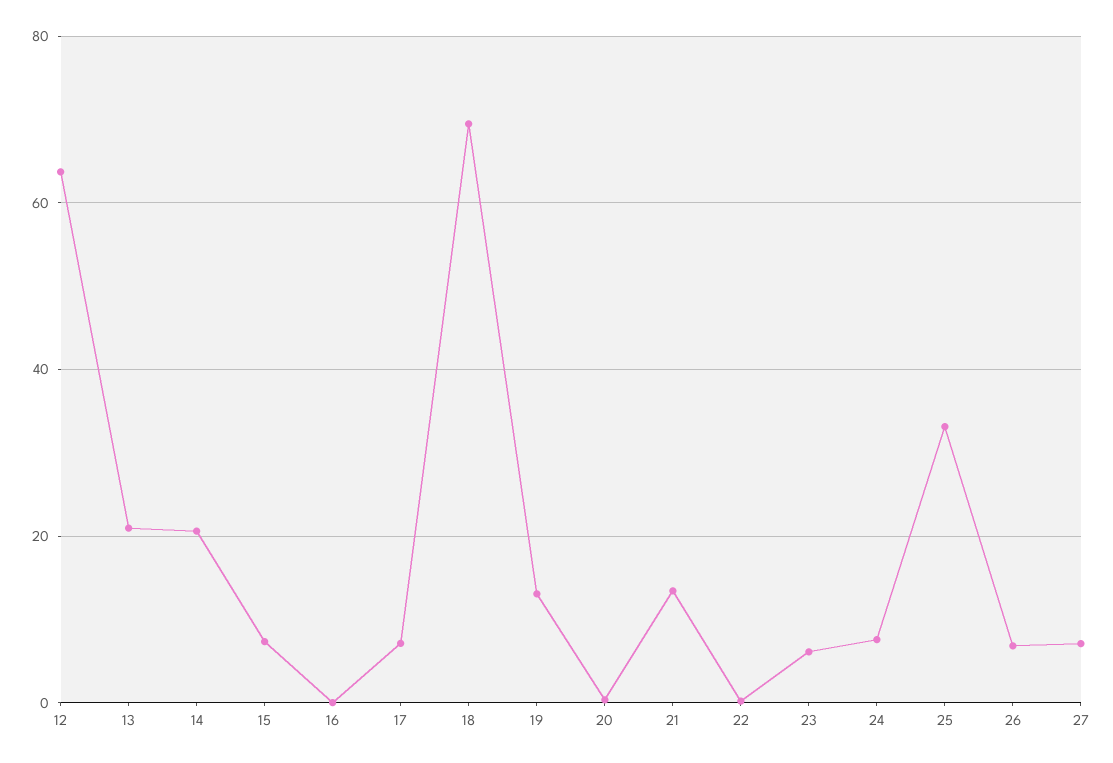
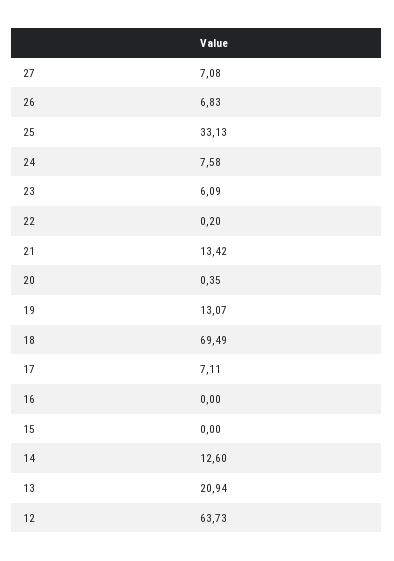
  {
    "12": 63.73,
    "13": 20.94,
-   "14": 20,
+   "14": 12.6,
-   "15": 8,
+   "15": 0,
    "16": 0,
    "17": 7.11,
    "18": 69.49,
    "19": 13.07,
    "20": 0.35,
    "21": 13.42,
    "22": 0.2,
    "23": 6.09,
    "24": 7.58,
    "25": 33.13,
    "26": 6.83,
    "27": 7.08
  }

